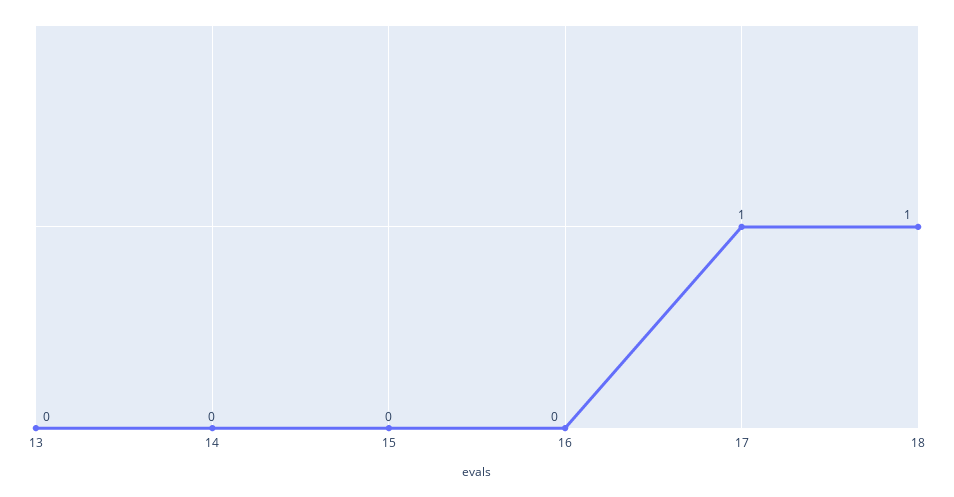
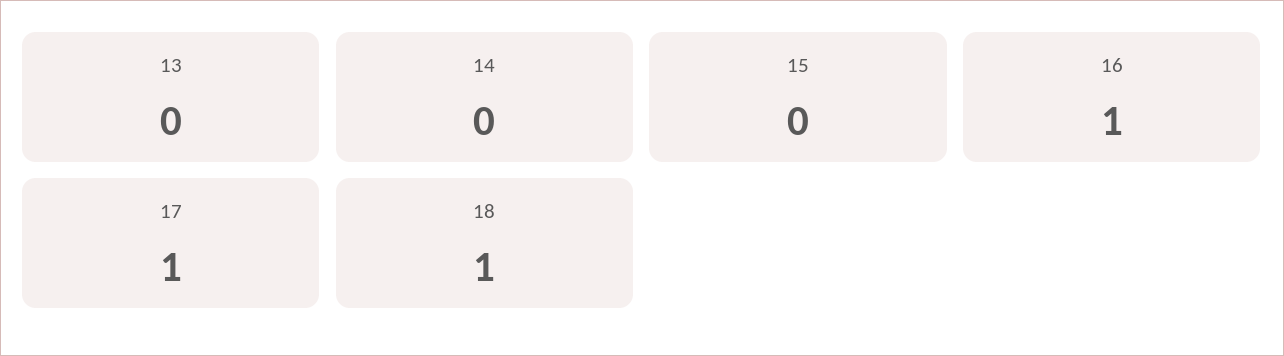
  {
    "13": 0,
    "14": 0,
    "15": 0,
-   "16": 0,
+   "16": 1,
    "17": 1,
    "18": 1
  }

